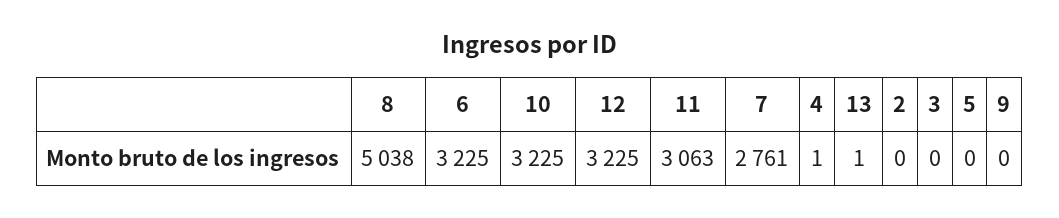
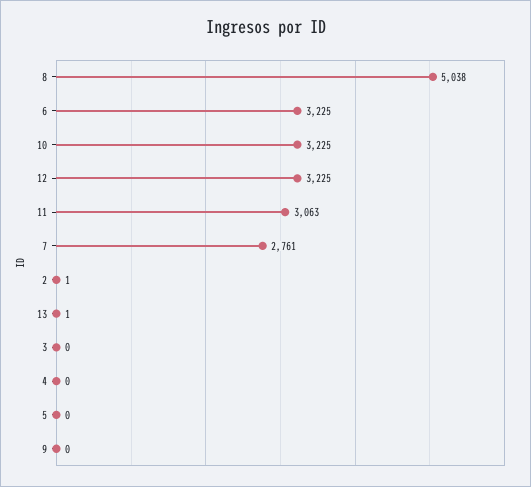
  {
    "8": 5038,
    "6": 3225,
    "10": 3225,
    "12": 3225,
    "11": 3063,
    "7": 2761,
-   "4": 1,
+   "4": 0,
    "13": 1,
-   "2": 0,
+   "2": 1,
    "3": 0,
    "5": 0,
    "9": 0
  }

